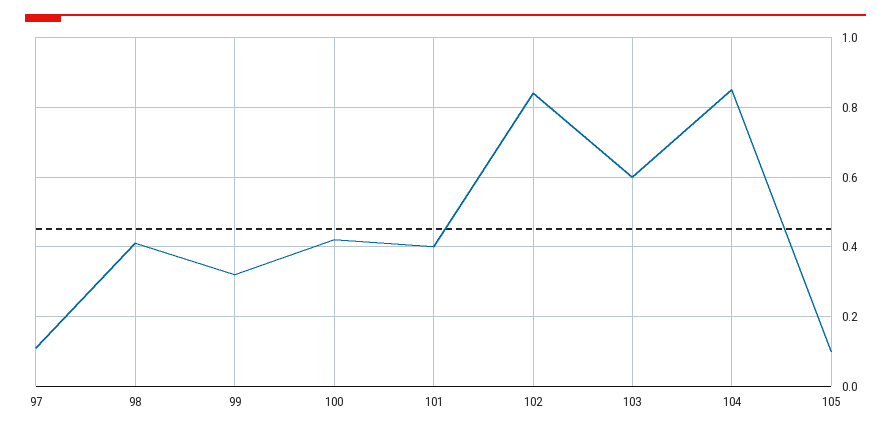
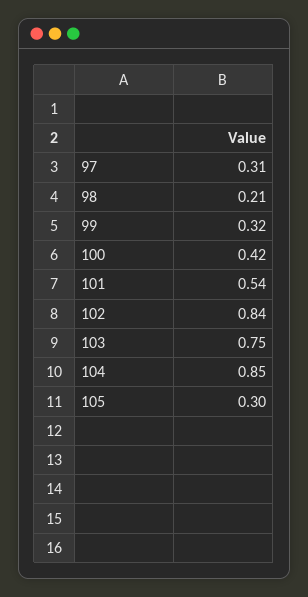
  {
-   "97": 0.1,
+   "97": 0.31,
-   "98": 0.4,
+   "98": 0.21,
    "99": 0.32,
    "100": 0.42,
-   "101": 0.4,
+   "101": 0.54,
    "102": 0.84,
-   "103": 0.6,
+   "103": 0.75,
    "104": 0.85,
-   "105": 0.1
+   "105": 0.3
  }

